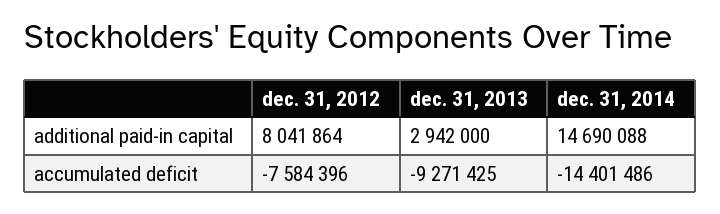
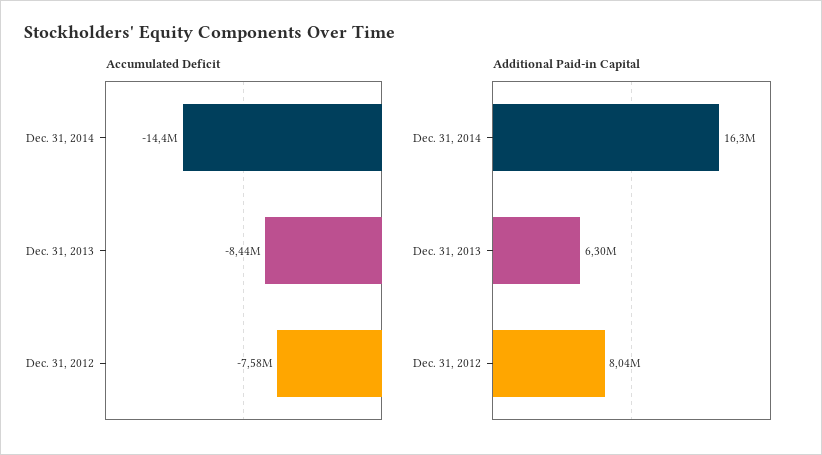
  {
    "additional paid-in capital": {
      "dec. 31, 2012": 8041864,
-     "dec. 31, 2013": 2942000,
+     "dec. 31, 2013": 6300000,
-     "dec. 31, 2014": 14690088
+     "dec. 31, 2014": 16300000
    },
    "accumulated deficit": {
      "dec. 31, 2012": -7584396,
-     "dec. 31, 2013": -9271425,
+     "dec. 31, 2013": -8440000,
      "dec. 31, 2014": -14401486
    }
  }

